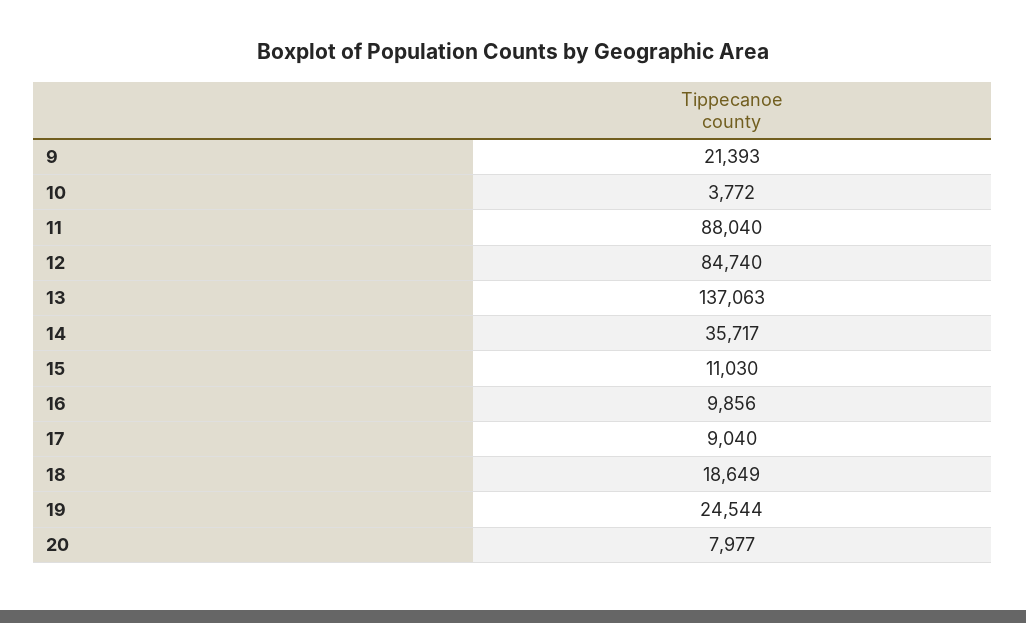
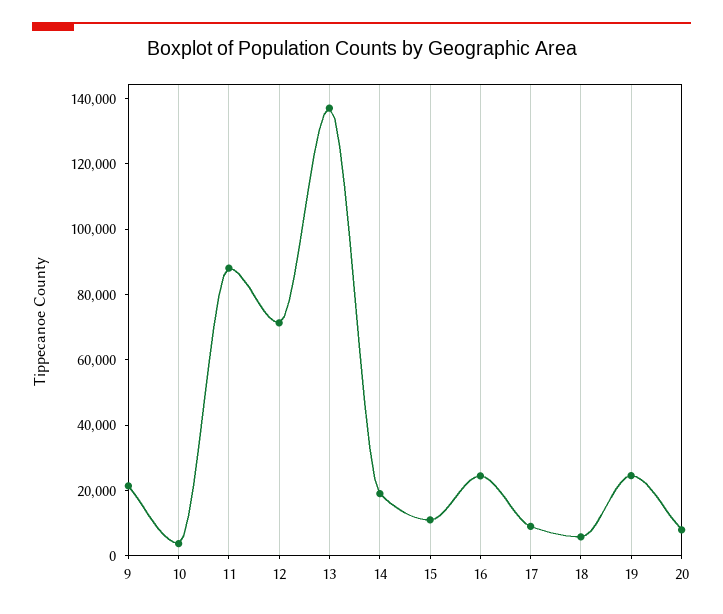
  {
    "9": 21393,
    "10": 3772,
    "11": 88040,
-   "12": 84740,
+   "12": 70000,
    "13": 137063,
-   "14": 35717,
+   "14": 20000,
    "15": 11030,
-   "16": 9856,
+   "16": 25000,
    "17": 9040,
-   "18": 18649,
+   "18": 5000,
    "19": 24544,
    "20": 7977
  }

